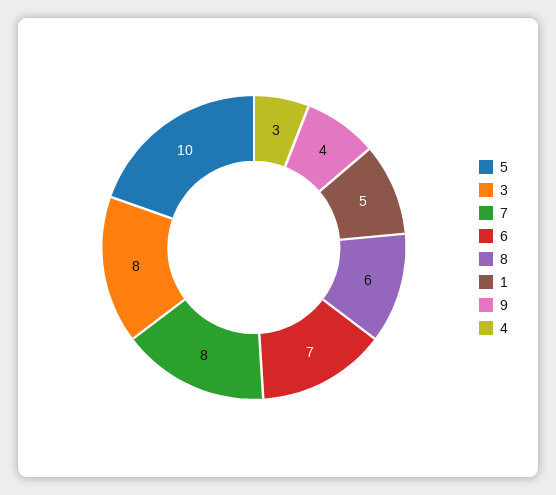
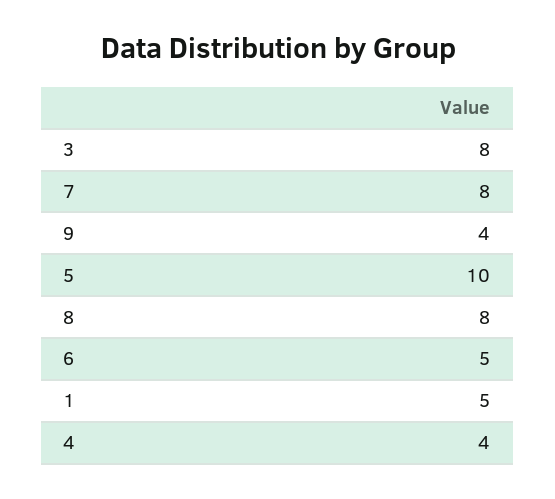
  {
    "5": 10,
    "3": 8,
    "7": 8,
-   "6": 7,
+   "6": 5,
-   "8": 6,
+   "8": 8,
    "1": 5,
    "9": 4,
-   "4": 3
+   "4": 4
  }

